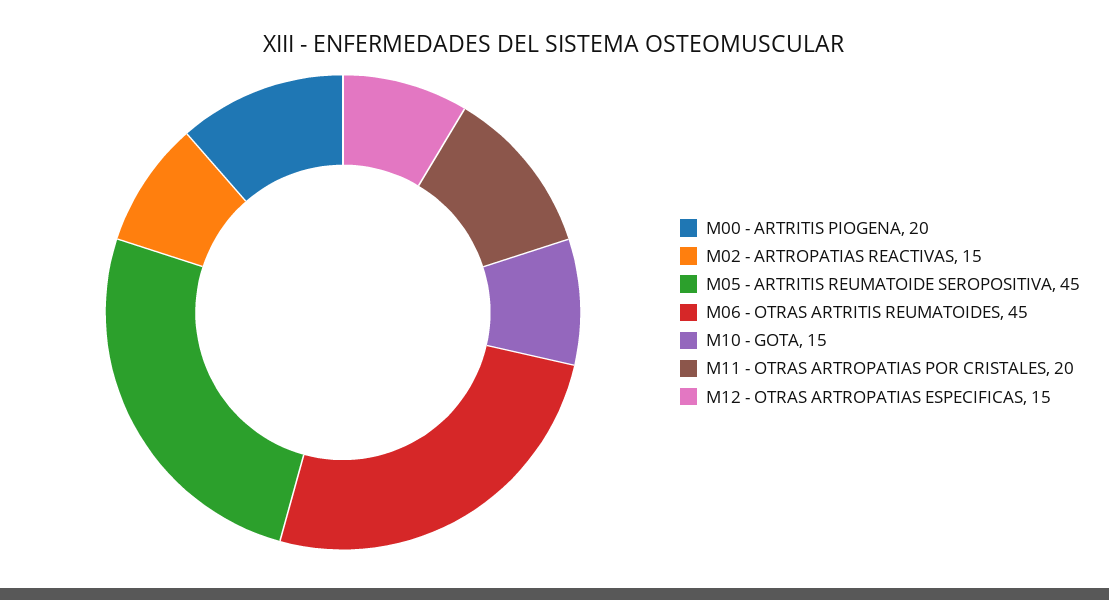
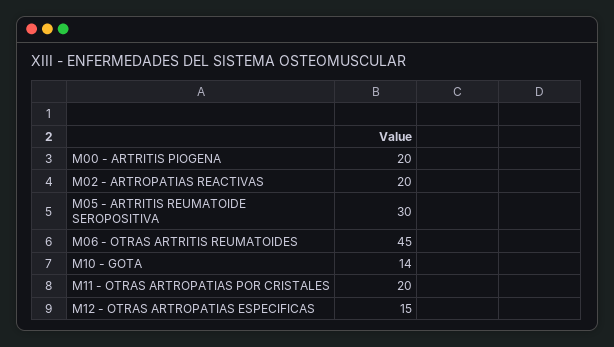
  {
    "M00 - ARTRITIS PIOGENA": 20,
-   "M02 - ARTROPATIAS REACTIVAS": 15,
+   "M02 - ARTROPATIAS REACTIVAS": 20,
-   "M05 - ARTRITIS REUMATOIDE SEROPOSITIVA": 45,
+   "M05 - ARTRITIS REUMATOIDE SEROPOSITIVA": 30,
    "M06 - OTRAS ARTRITIS REUMATOIDES": 45,
-   "M10 - GOTA": 15,
+   "M10 - GOTA": 14,
    "M11 - OTRAS ARTROPATIAS POR CRISTALES": 20,
    "M12 - OTRAS ARTROPATIAS ESPECIFICAS": 15
  }

